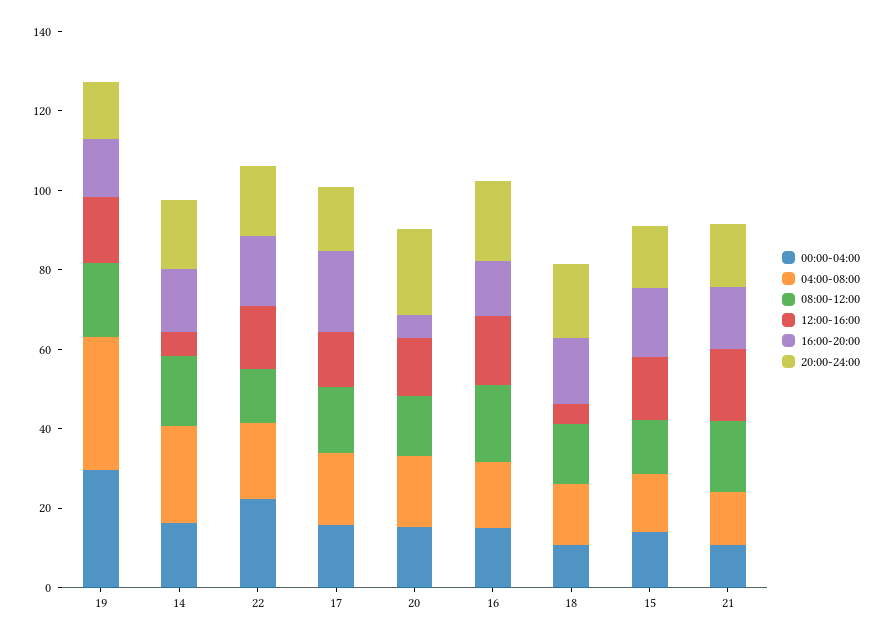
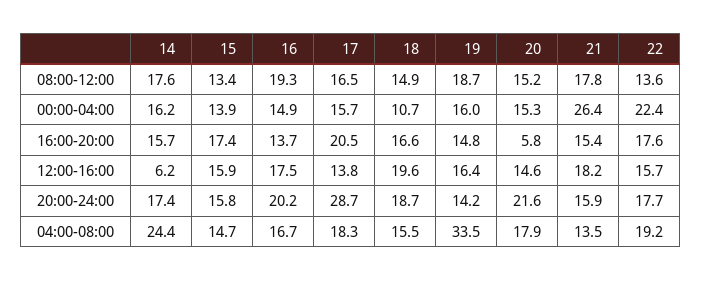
  {
    "00:00-04:00": {
-     "19": 30,
+     "19": 16,
      "14": 16.2,
      "22": 22.4,
      "17": 15.7,
      "20": 15.3,
      "16": 14.9,
      "18": 10.7,
      "15": 13.9,
-     "21": 10
+     "21": 26.4
    },
    "04:00-08:00": {
      "19": 33.5,
      "14": 24.4,
      "22": 19.2,
      "17": 18.3,
      "20": 17.9,
      "16": 16.7,
      "18": 15.5,
      "15": 14.7,
      "21": 13.5
    },
    "08:00-12:00": {
      "19": 18.7,
      "14": 17.6,
      "22": 13.6,
      "17": 16.5,
      "20": 15.2,
      "16": 19.3,
      "18": 14.9,
      "15": 13.4,
      "21": 17.8
    },
    "12:00-16:00": {
      "19": 16.4,
      "14": 6.2,
      "22": 15.7,
      "17": 13.8,
      "20": 14.6,
      "16": 17.5,
-     "18": 5,
+     "18": 19.6,
      "15": 15.9,
      "21": 18.2
    },
    "16:00-20:00": {
      "19": 14.8,
      "14": 15.7,
      "22": 17.6,
      "17": 20.5,
      "20": 5.8,
      "16": 13.7,
      "18": 16.6,
      "15": 17.4,
      "21": 15.4
    },
    "20:00-24:00": {
      "19": 14.2,
      "14": 17.4,
      "22": 17.7,
-     "17": 15,
+     "17": 28.7,
      "20": 21.6,
      "16": 20.2,
      "18": 18.7,
      "15": 15.8,
      "21": 15.9
    }
  }

